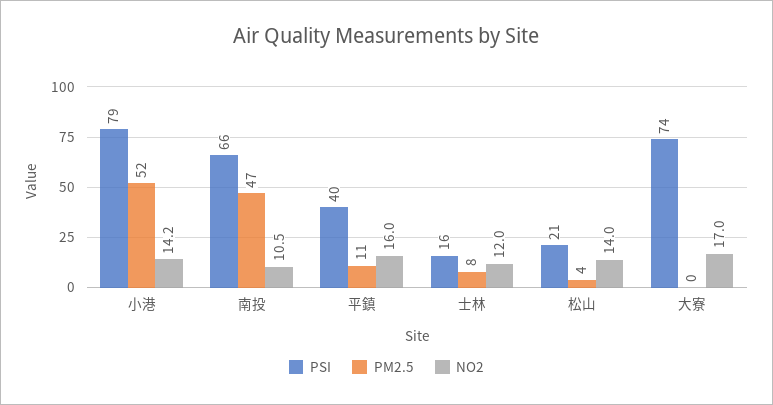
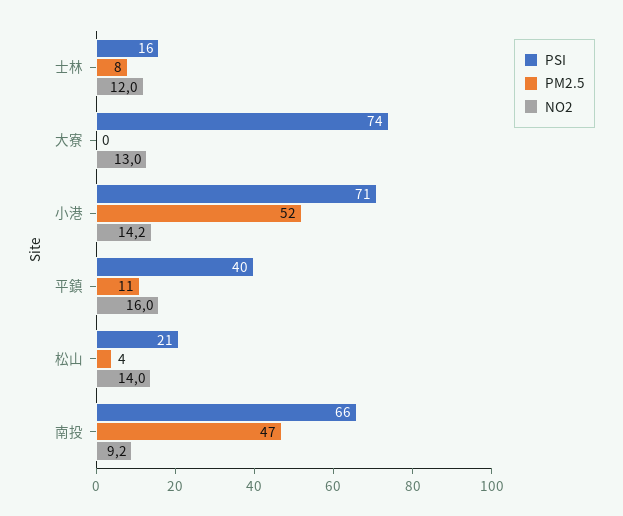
  {
    "PSI": {
-     "小港": 79,
+     "小港": 71,
      "南投": 66,
      "平鎮": 40,
      "士林": 16,
      "松山": 21,
      "大寮": 74
    },
    "PM2.5": {
      "小港": 52,
      "南投": 47,
      "平鎮": 11,
      "士林": 8,
      "松山": 4,
      "大寮": 0
    },
    "NO2": {
      "小港": 14.2,
-     "南投": 10.5,
+     "南投": 9.2,
      "平鎮": 16,
      "士林": 12,
      "松山": 14,
-     "大寮": 17
+     "大寮": 13
    }
  }

